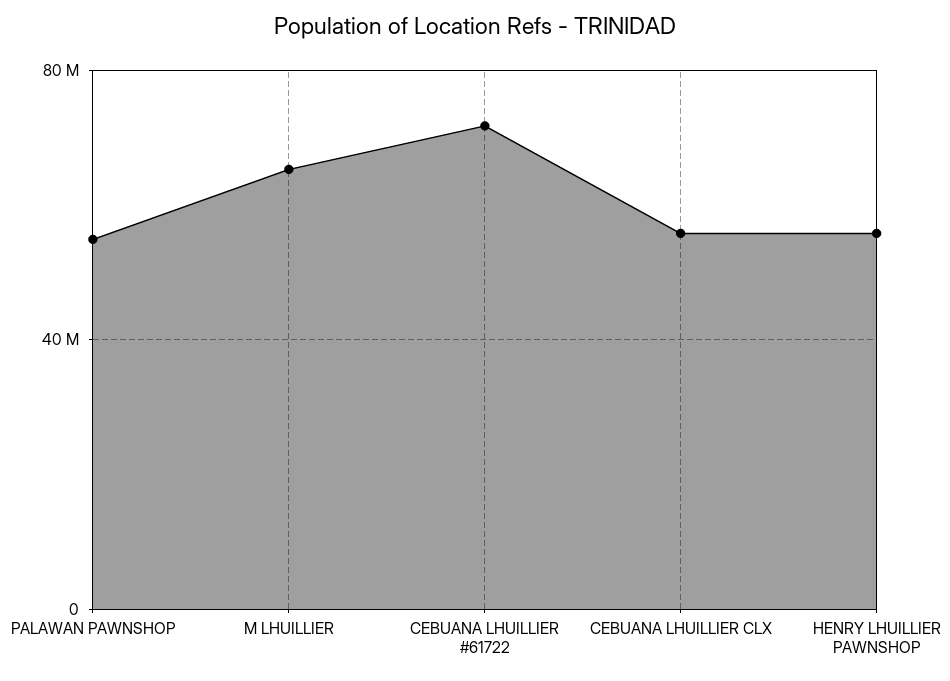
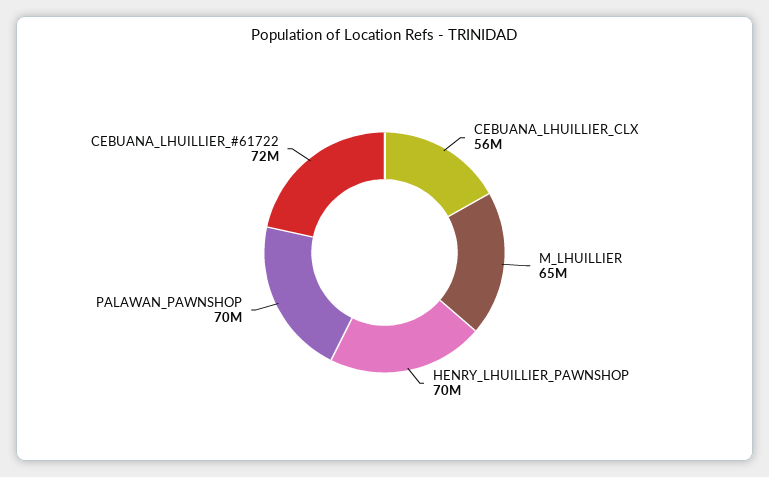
  {
-   "PALAWAN PAWNSHOP": 55000000,
+   "PALAWAN PAWNSHOP": 70000000,
    "M LHUILLIER": 65000000,
    "CEBUANA LHUILLIER #61722": 72000000,
    "CEBUANA LHUILLIER CLX": 56000000,
-   "HENRY LHUILLIER PAWNSHOP": 55000000
+   "HENRY LHUILLIER PAWNSHOP": 70000000
  }

